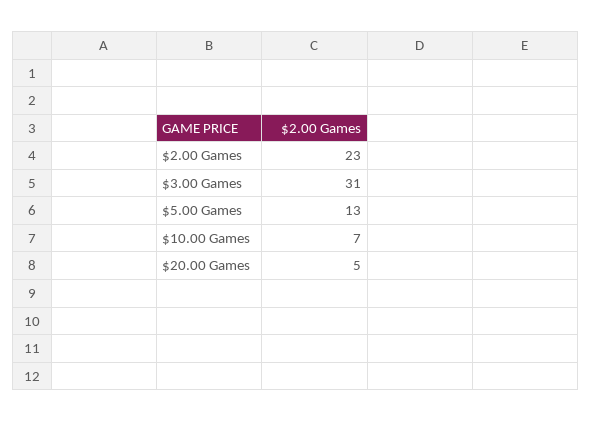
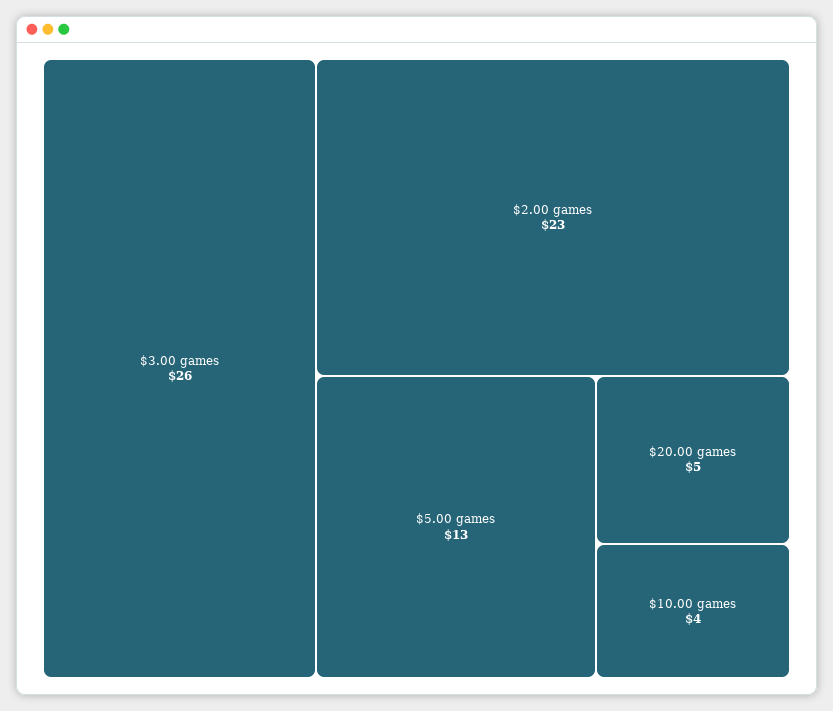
  {
    "$2.00 Games": 23,
-   "$3.00 Games": 31,
+   "$3.00 Games": 26,
    "$5.00 Games": 13,
-   "$10.00 Games": 7,
+   "$10.00 Games": 4,
    "$20.00 Games": 5
  }

